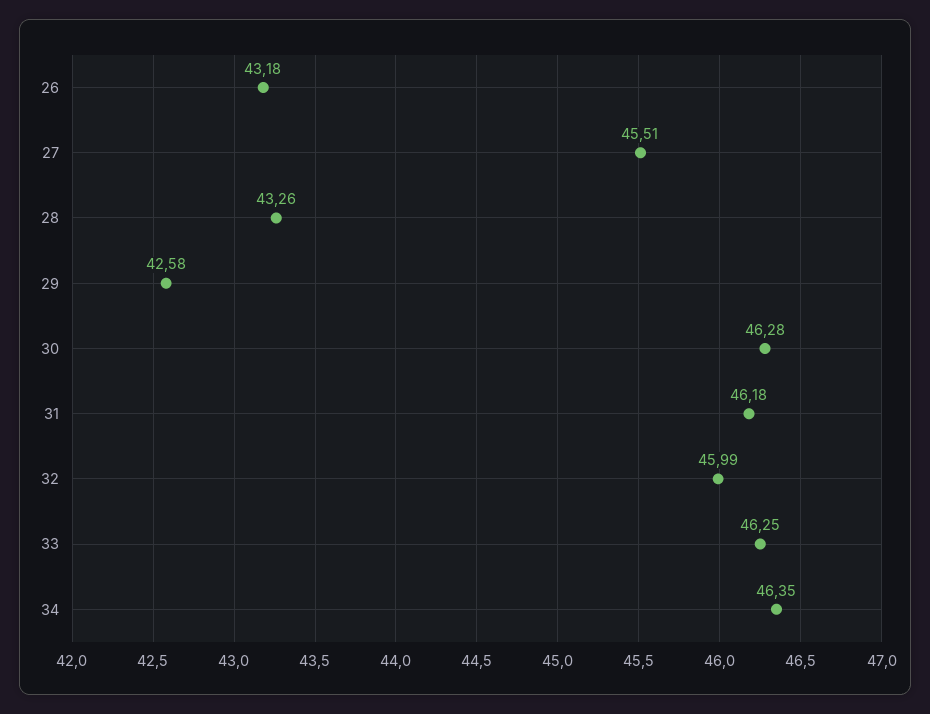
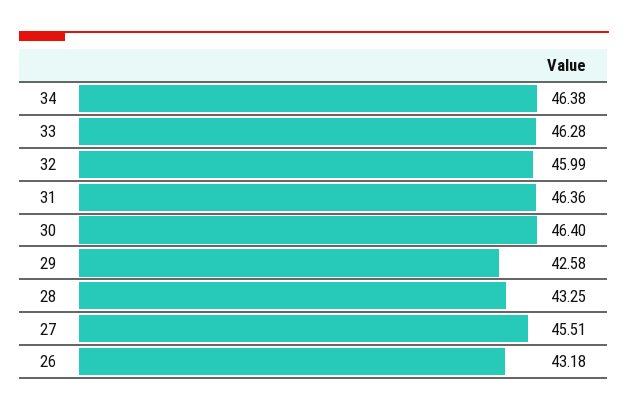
  {
    "26": 43.18,
    "27": 45.51,
-   "28": 43.26,
+   "28": 43.25,
    "29": 42.58,
-   "30": 46.28,
+   "30": 46.4,
-   "31": 46.18,
+   "31": 46.36,
    "32": 45.99,
-   "33": 46.25,
+   "33": 46.28,
-   "34": 46.35
+   "34": 46.38
  }

